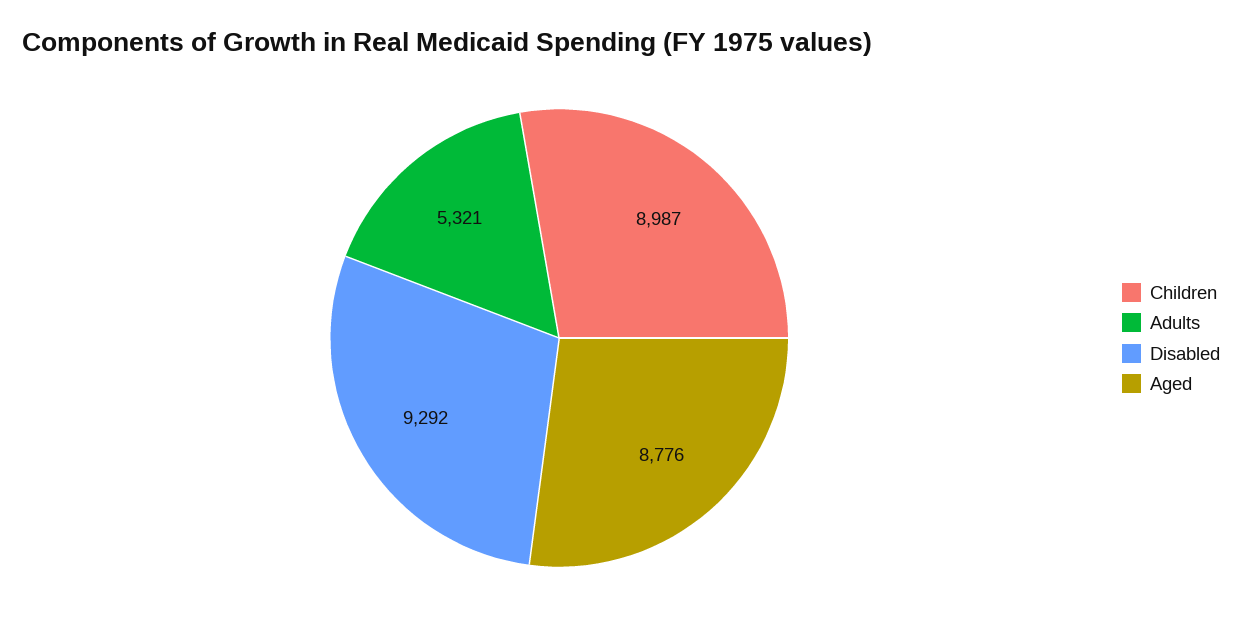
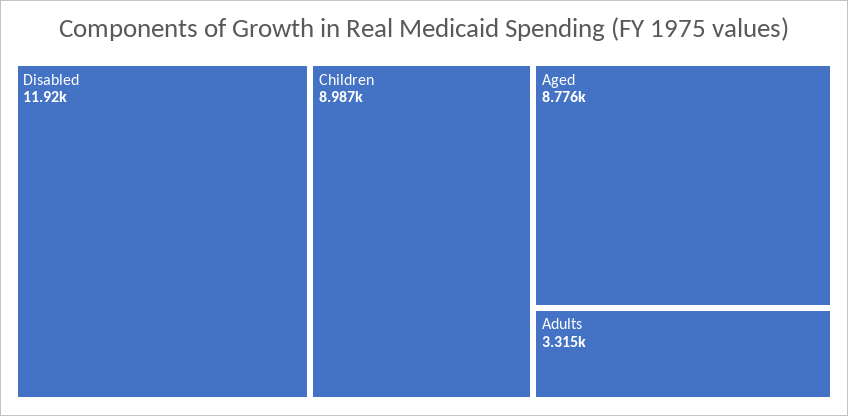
  {
    "Children": 8987,
-   "Adults": 5321,
+   "Adults": 3315,
-   "Disabled": 9292,
+   "Disabled": 11920,
    "Aged": 8776
  }

